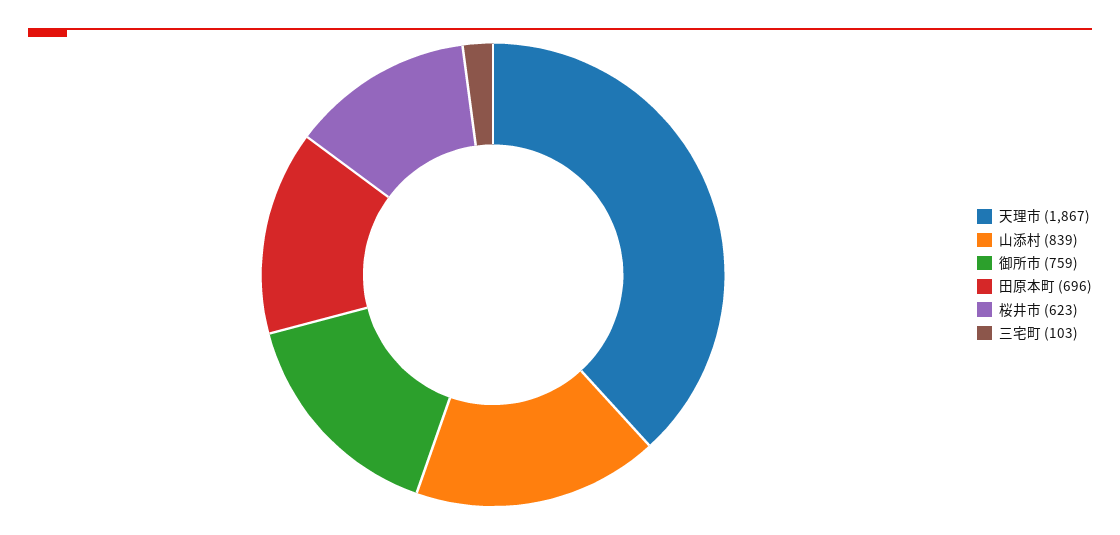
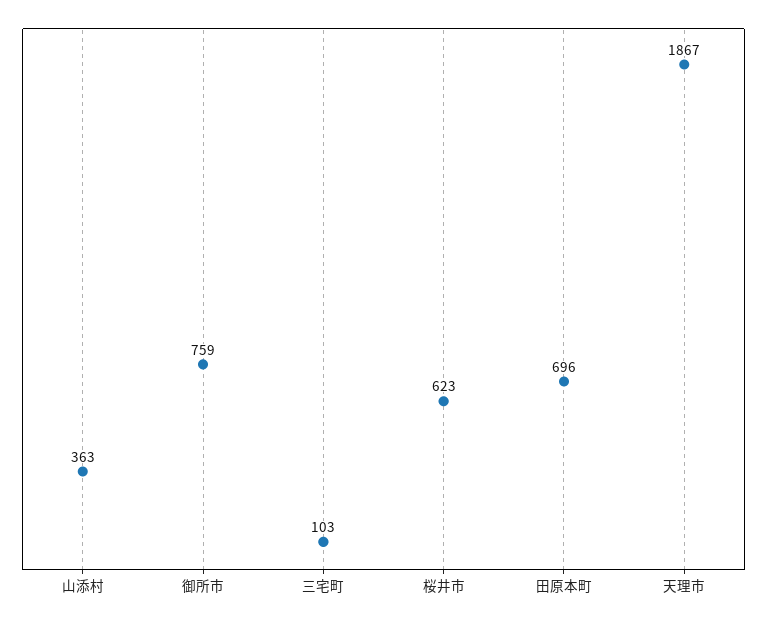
  {
    "天理市": 1867,
-   "山添村": 839,
+   "山添村": 363,
    "御所市": 759,
    "田原本町": 696,
    "桜井市": 623,
    "三宅町": 103
  }

